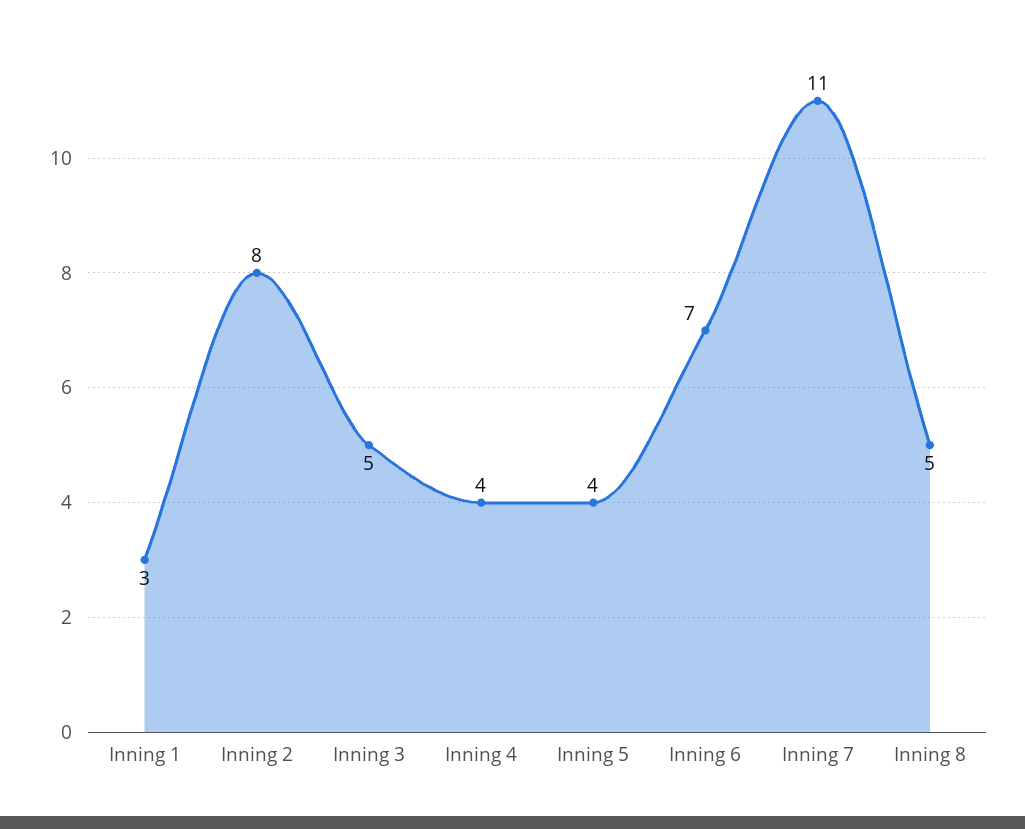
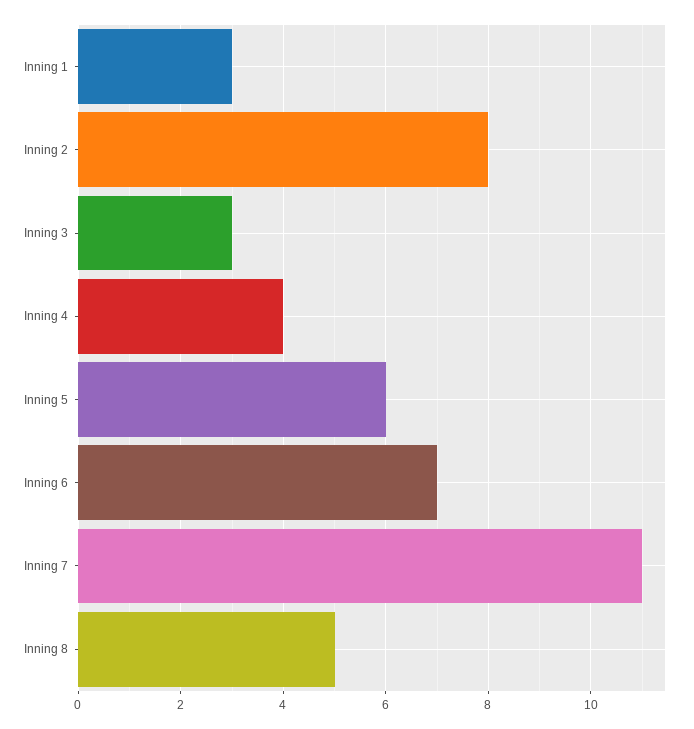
  {
    "Inning 1": 3,
    "Inning 2": 8,
-   "Inning 3": 5,
+   "Inning 3": 3,
    "Inning 4": 4,
-   "Inning 5": 4,
+   "Inning 5": 6,
    "Inning 6": 7,
    "Inning 7": 11,
    "Inning 8": 5
  }

